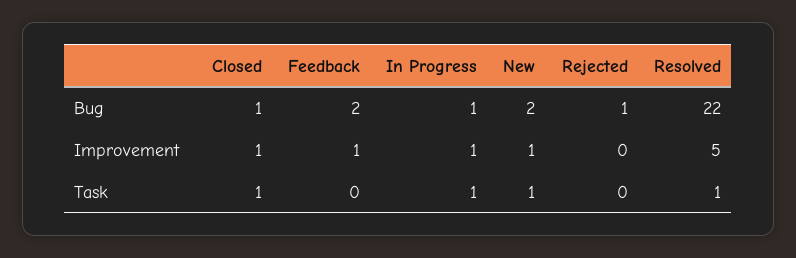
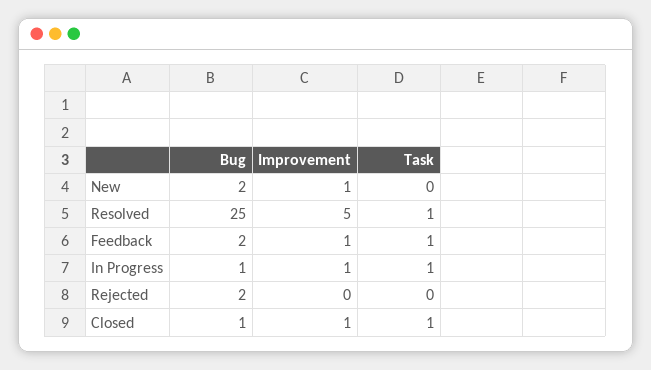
  {
    "Closed": {
      "Bug": 1,
      "Improvement": 1,
      "Task": 1
    },
    "Feedback": {
      "Bug": 2,
      "Improvement": 1,
-     "Task": 0
+     "Task": 1
    },
    "In Progress": {
      "Bug": 1,
      "Improvement": 1,
      "Task": 1
    },
    "New": {
      "Bug": 2,
      "Improvement": 1,
-     "Task": 1
+     "Task": 0
    },
    "Rejected": {
-     "Bug": 1,
+     "Bug": 2,
      "Improvement": 0,
      "Task": 0
    },
    "Resolved": {
-     "Bug": 22,
+     "Bug": 25,
      "Improvement": 5,
      "Task": 1
    }
  }

